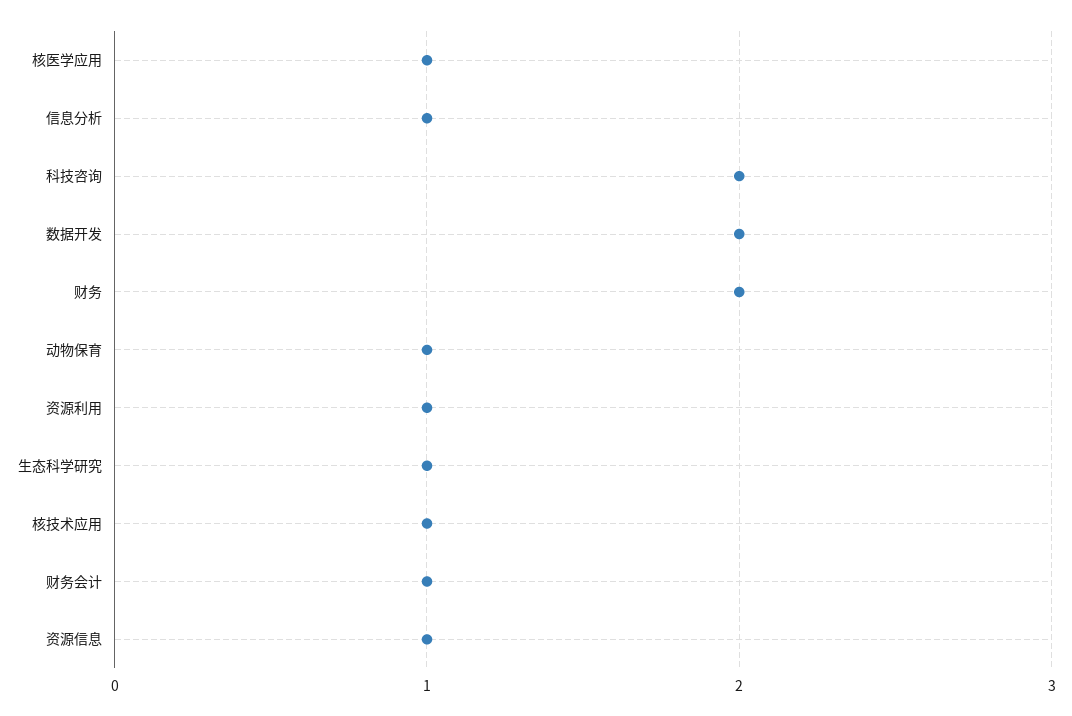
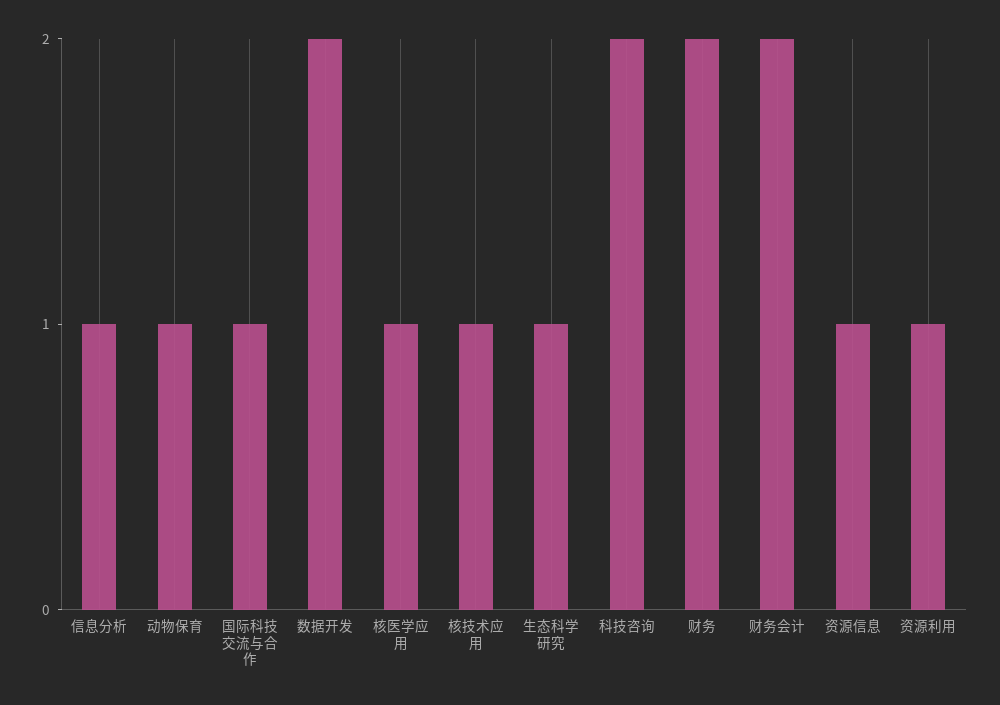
  {
    "核医学应用": 1,
    "信息分析": 1,
    "科技咨询": 2,
    "数据开发": 2,
    "财务": 2,
    "动物保育": 1,
    "资源利用": 1,
    "生态科学研究": 1,
    "核技术应用": 1,
-   "财务会计": 1,
+   "财务会计": 2,
-   "资源信息": 1
+   "资源信息": 1,
+   "国际科技交流与合作": 1
  }

